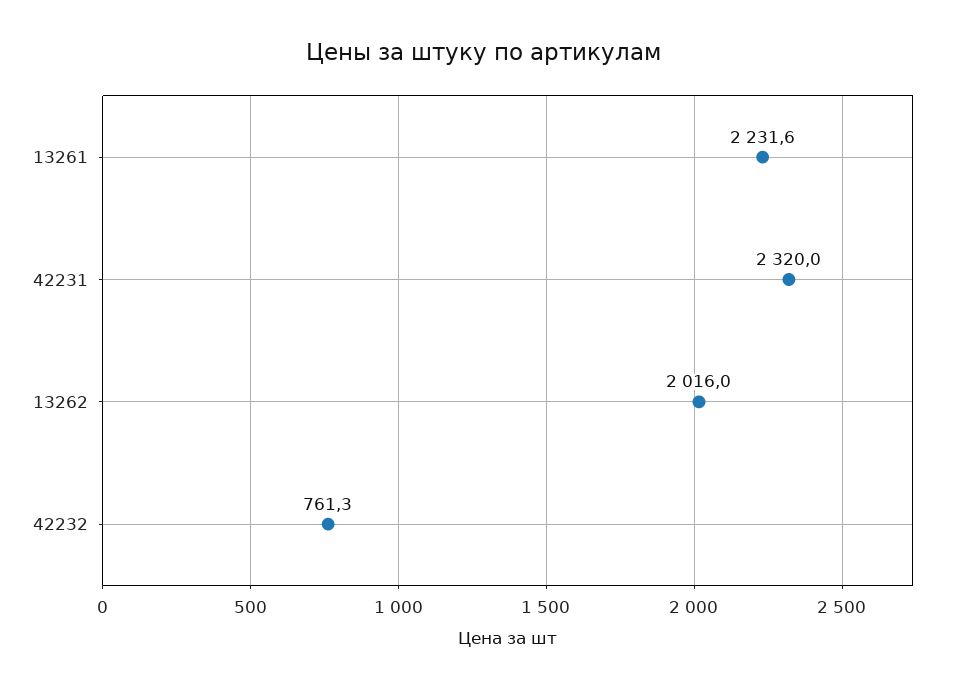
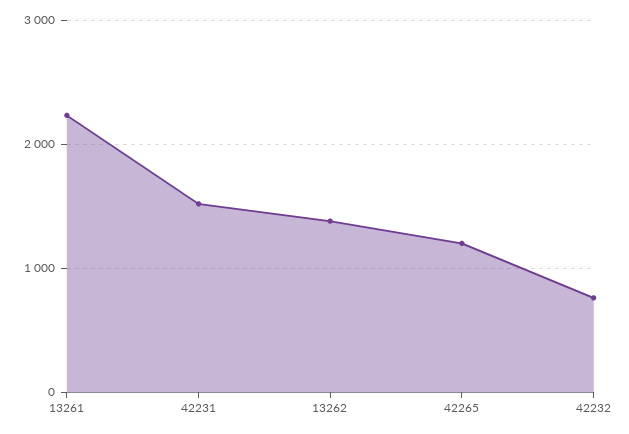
  {
    "13261": 2231.6,
-   "42231": 2320,
+   "42231": 1500,
-   "13262": 2016,
+   "13262": 1400,
-   "42232": 761.3
+   "42232": 761.3,
+   "42265": 1200
  }

